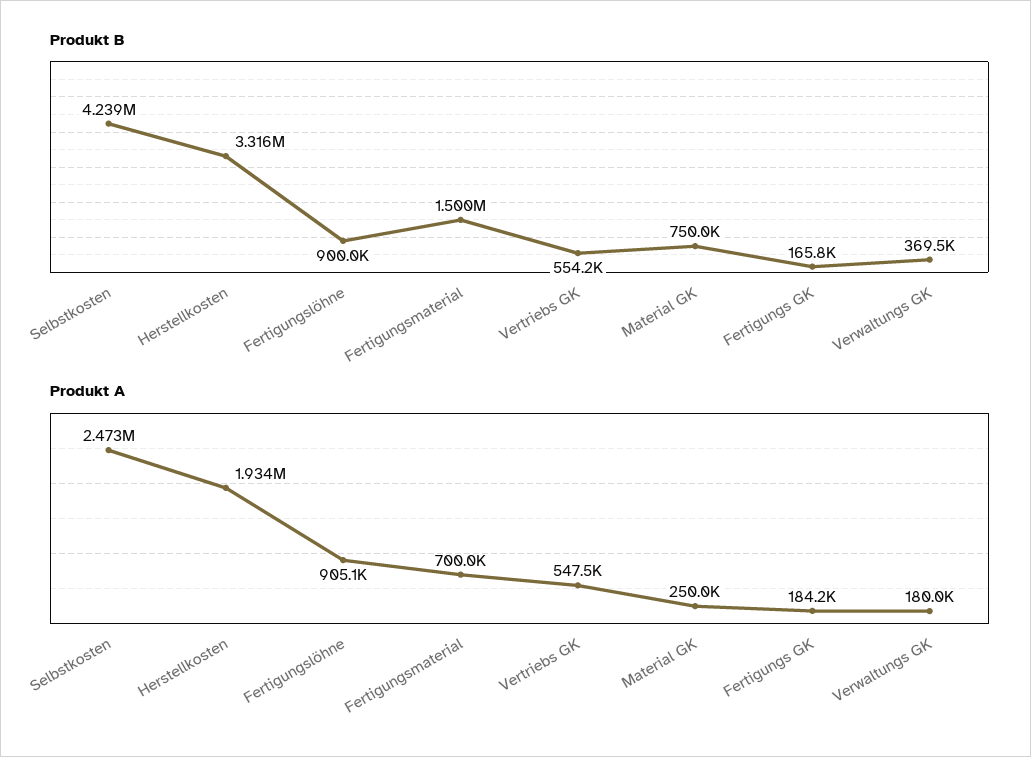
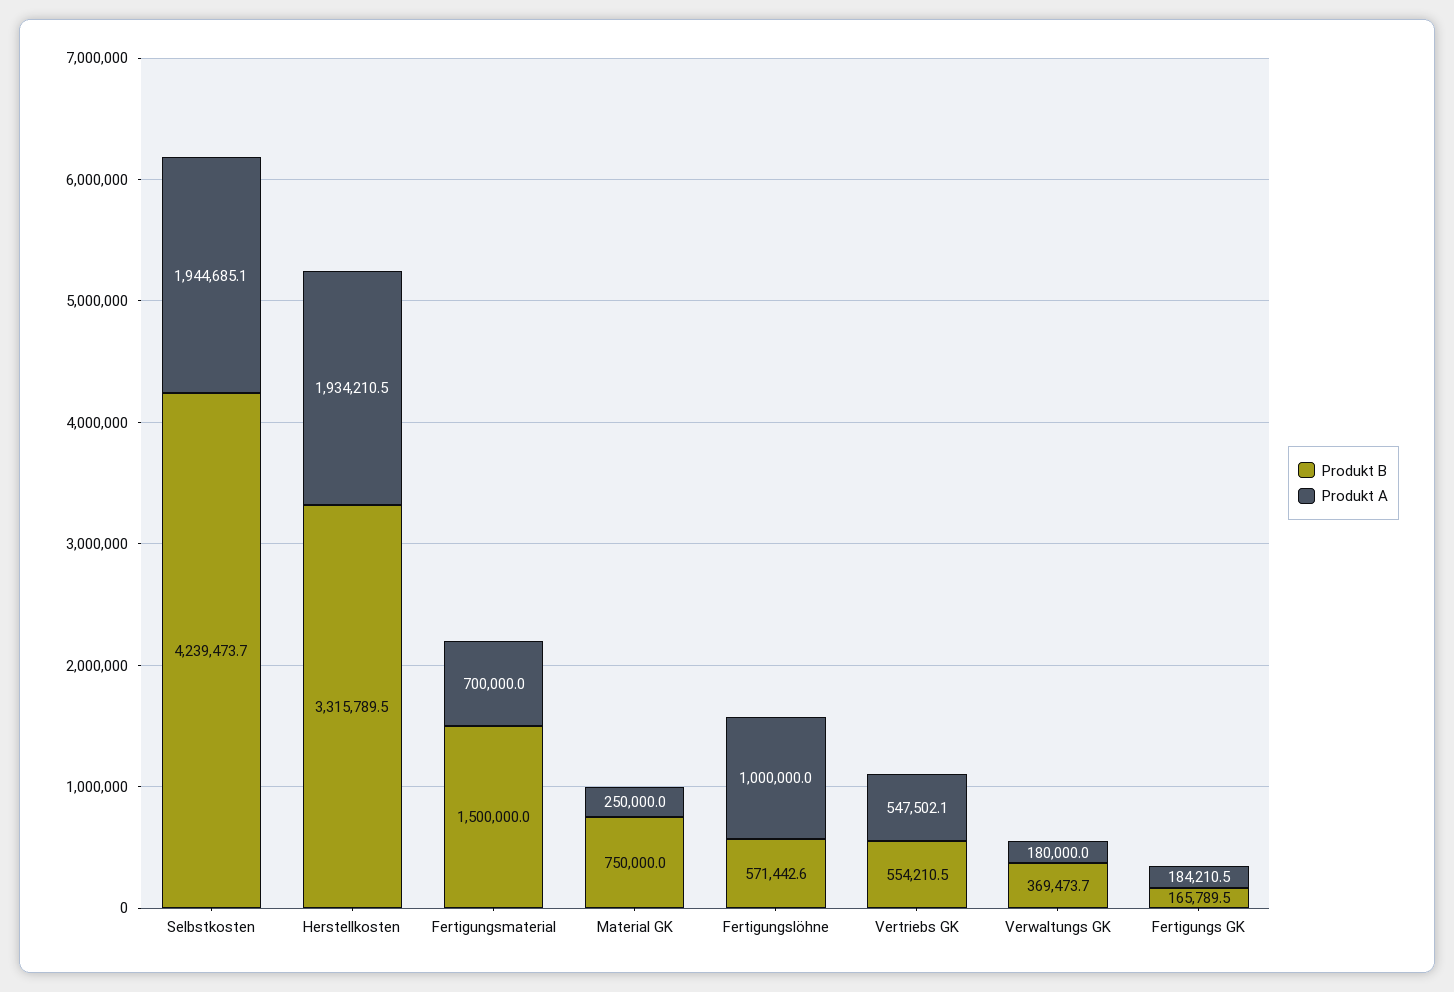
  {
    "Produkt B": {
      "Selbstkosten": 4239473.7,
      "Herstellkosten": 3315789.5,
-     "Fertigungslöhne": 900000,
+     "Fertigungslöhne": 571442.6,
      "Fertigungsmaterial": 1500000,
      "Vertriebs GK": 554210.5,
      "Material GK": 750000,
      "Fertigungs GK": 165789.5,
      "Verwaltungs GK": 369473.7
    },
    "Produkt A": {
-     "Selbstkosten": 2473000,
+     "Selbstkosten": 1944685.1,
      "Herstellkosten": 1934210.5,
-     "Fertigungslöhne": 905100,
+     "Fertigungslöhne": 1000000,
      "Fertigungsmaterial": 700000,
      "Vertriebs GK": 547502.1,
      "Material GK": 250000,
      "Fertigungs GK": 184210.5,
      "Verwaltungs GK": 180000
    }
  }

